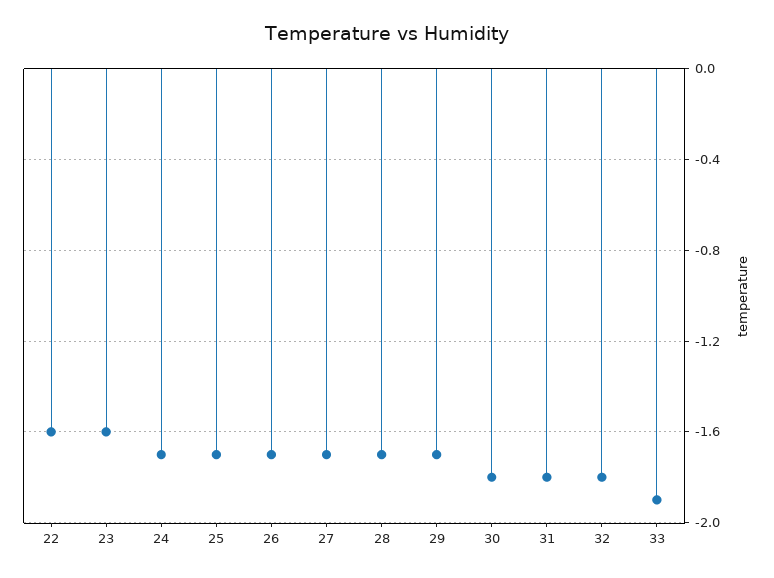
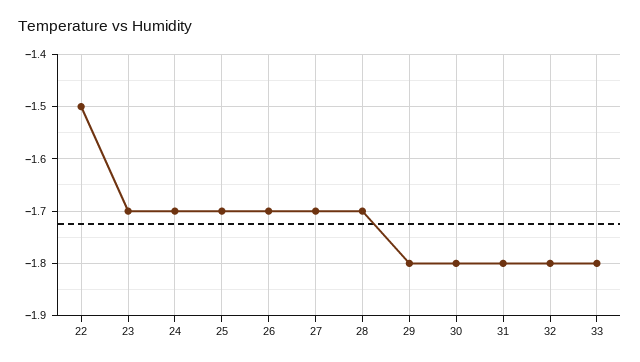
  {
-   "22": -1.6,
+   "22": -1.5,
-   "23": -1.6,
+   "23": -1.7,
    "24": -1.7,
    "25": -1.7,
    "26": -1.7,
    "27": -1.7,
    "28": -1.7,
-   "29": -1.7,
+   "29": -1.8,
    "30": -1.8,
    "31": -1.8,
    "32": -1.8,
-   "33": -1.9
+   "33": -1.8
  }

